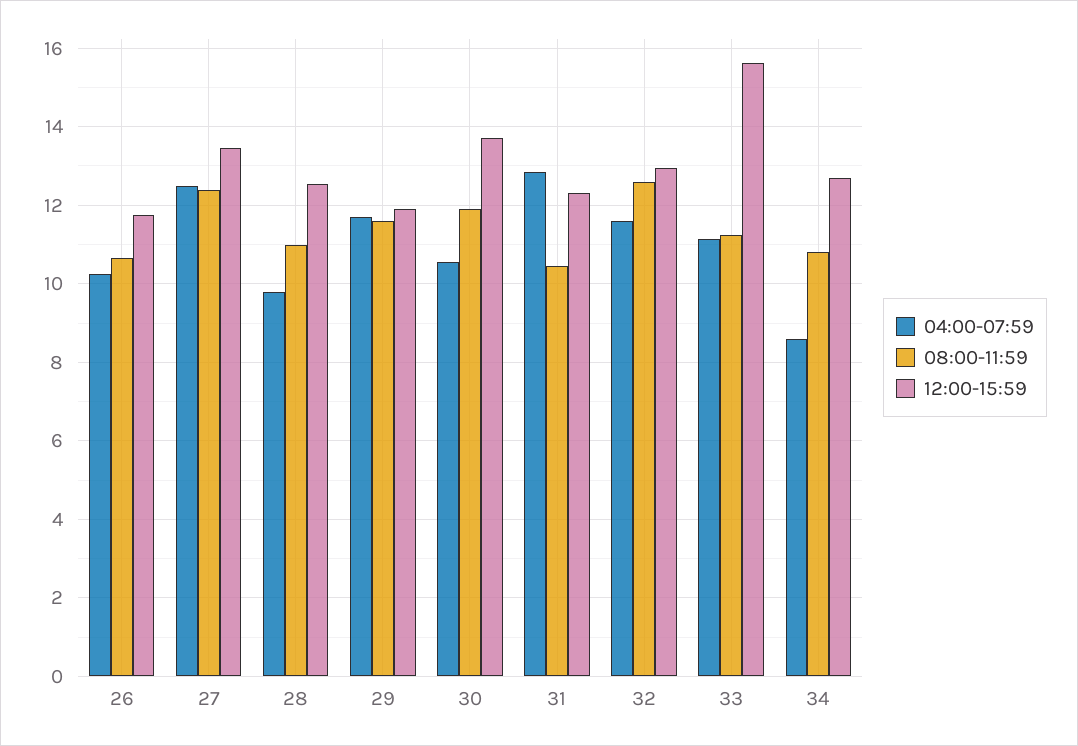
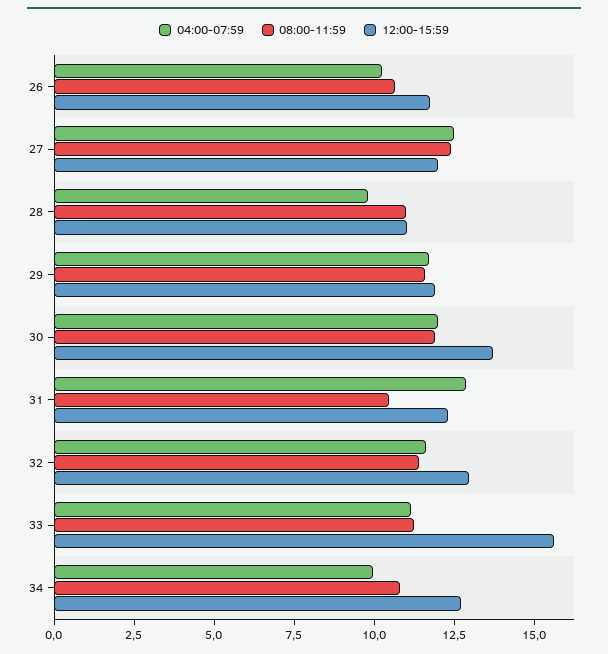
  {
    "04:00-07:59": {
      "26": 10.2,
      "27": 12.6,
      "28": 9.8,
      "29": 11.8,
-     "30": 10.6,
+     "30": 12,
      "31": 12.8,
      "32": 11.6,
      "33": 11.2,
-     "34": 8.6
+     "34": 10
    },
    "08:00-11:59": {
      "26": 10.6,
      "27": 12.4,
      "28": 11,
      "29": 11.6,
      "30": 12,
      "31": 10.4,
-     "32": 12.6,
+     "32": 11.5,
      "33": 11.2,
      "34": 10.8
    },
    "12:00-15:59": {
      "26": 11.8,
-     "27": 13.4,
+     "27": 12,
-     "28": 12.6,
+     "28": 11,
      "29": 12,
      "30": 13.8,
      "31": 12.4,
      "32": 13,
      "33": 15.6,
      "34": 12.8
    }
  }

